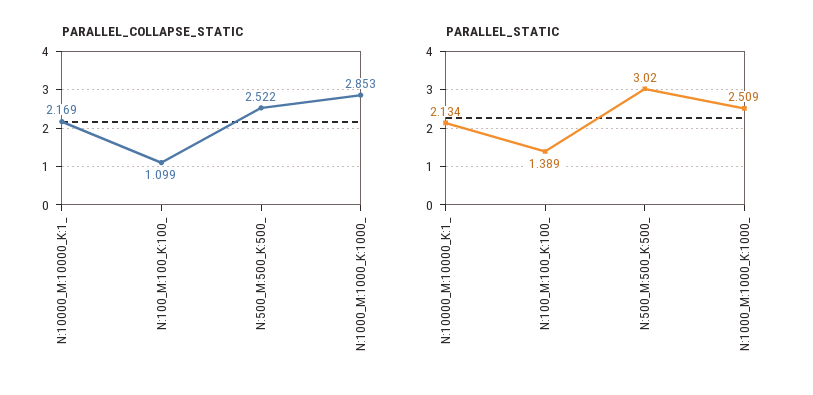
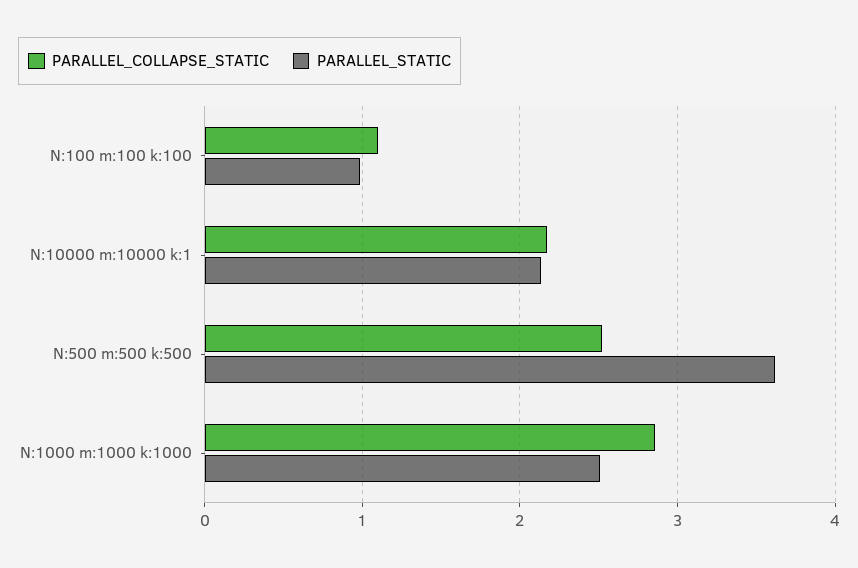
  {
    "PARALLEL_COLLAPSE_STATIC": {
      "N:10000_M:10000_K:1_": 2.169,
      "N:100_M:100_K:100_": 1.099,
      "N:500_M:500_K:500_": 2.522,
      "N:1000_M:1000_K:1000_": 2.853
    },
    "PARALLEL_STATIC": {
      "N:10000_M:10000_K:1_": 2.134,
-     "N:100_M:100_K:100_": 1.389,
+     "N:100_M:100_K:100_": 1,
-     "N:500_M:500_K:500_": 3.02,
+     "N:500_M:500_K:500_": 3.6,
      "N:1000_M:1000_K:1000_": 2.509
    }
  }

